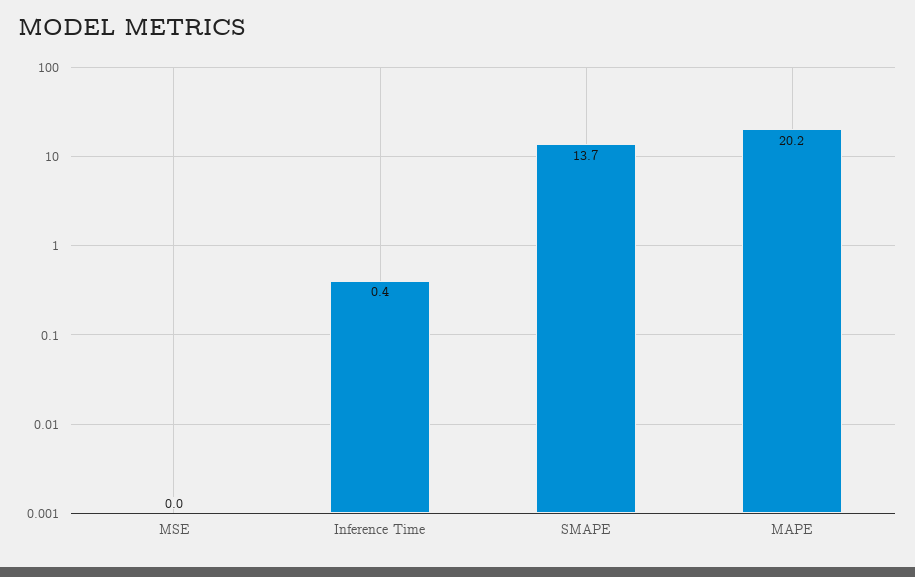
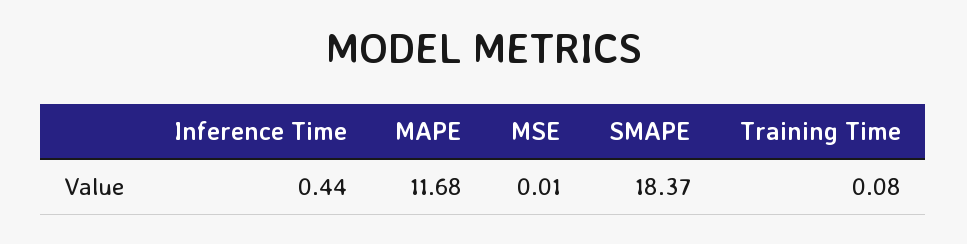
  {
    "MSE": 0.01,
    "Inference Time": 0.44,
-   "SMAPE": 13.7,
+   "SMAPE": 18.37,
-   "MAPE": 20.2
+   "MAPE": 11.68,
+   "Training Time": 0.08
  }

